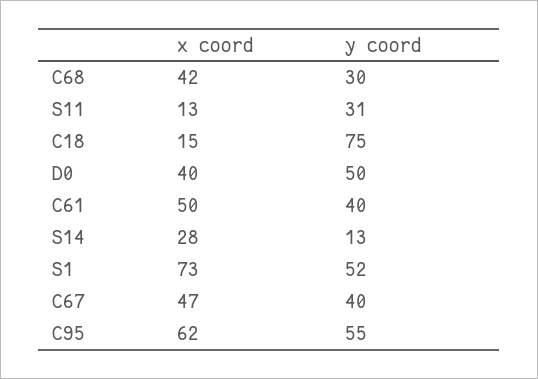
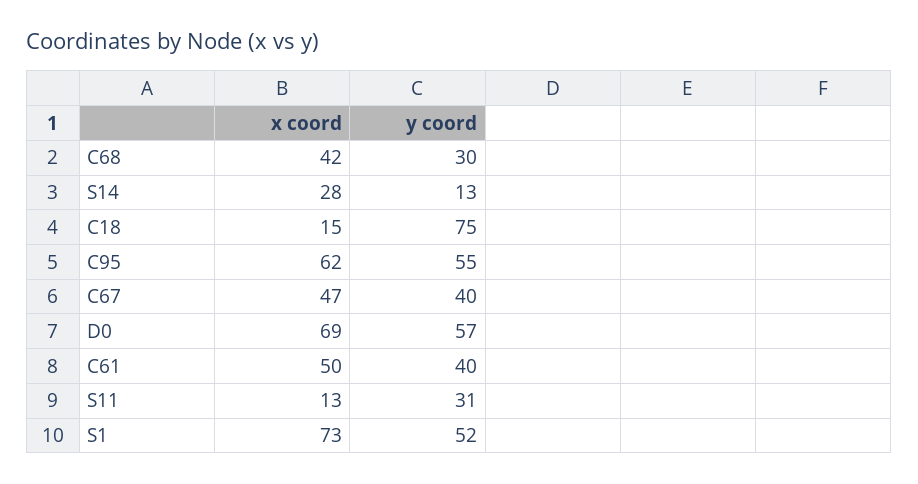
  {
    "x coord": {
      "C68": 42,
      "S11": 13,
      "C18": 15,
-     "D0": 40,
+     "D0": 69,
      "C61": 50,
      "S14": 28,
      "S1": 73,
      "C67": 47,
      "C95": 62
    },
    "y coord": {
      "C68": 30,
      "S11": 31,
      "C18": 75,
-     "D0": 50,
+     "D0": 57,
      "C61": 40,
      "S14": 13,
      "S1": 52,
      "C67": 40,
      "C95": 55
    }
  }

